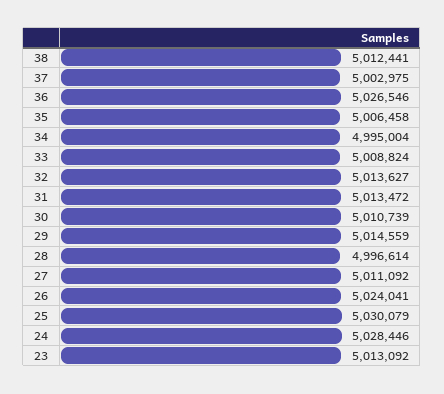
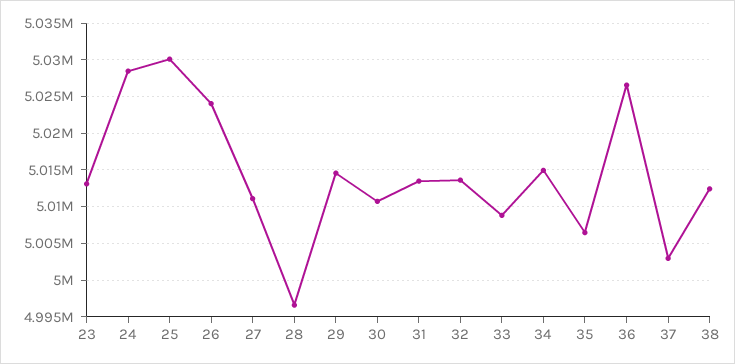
  {
    "38": 5012441,
    "37": 5002975,
    "36": 5026546,
    "35": 5006458,
-   "34": 4995004,
+   "34": 5015000,
    "33": 5008824,
    "32": 5013627,
    "31": 5013472,
    "30": 5010739,
    "29": 5014559,
    "28": 4996614,
    "27": 5011092,
    "26": 5024041,
    "25": 5030079,
    "24": 5028446,
    "23": 5013092
  }

